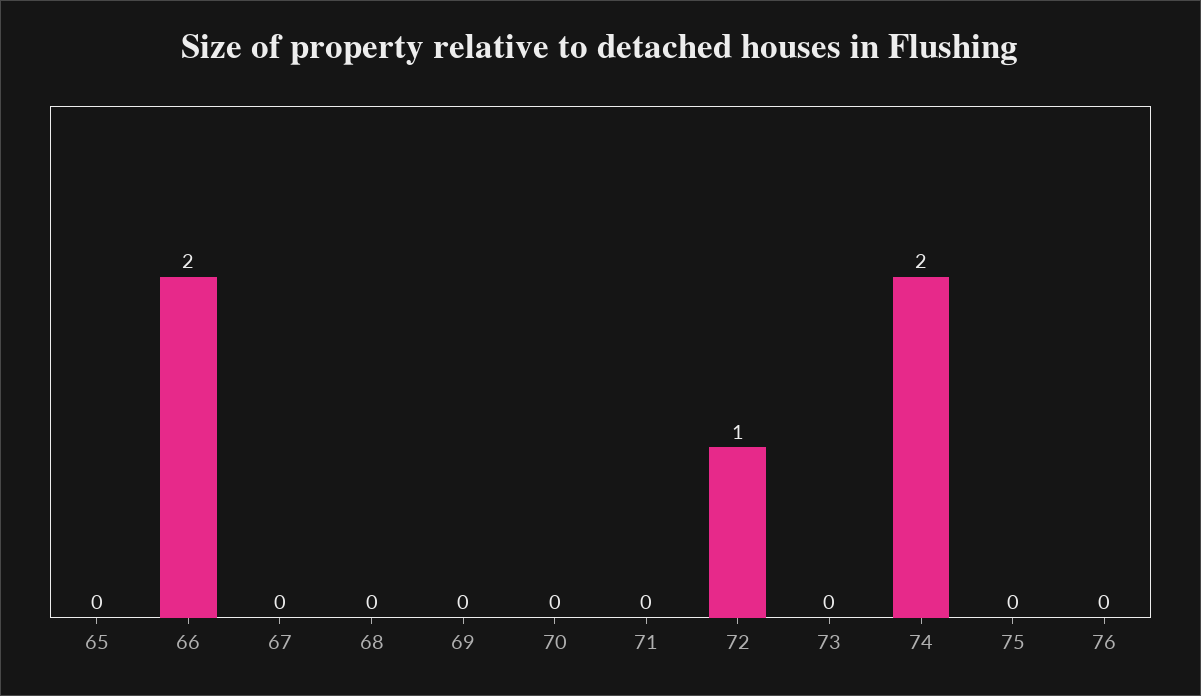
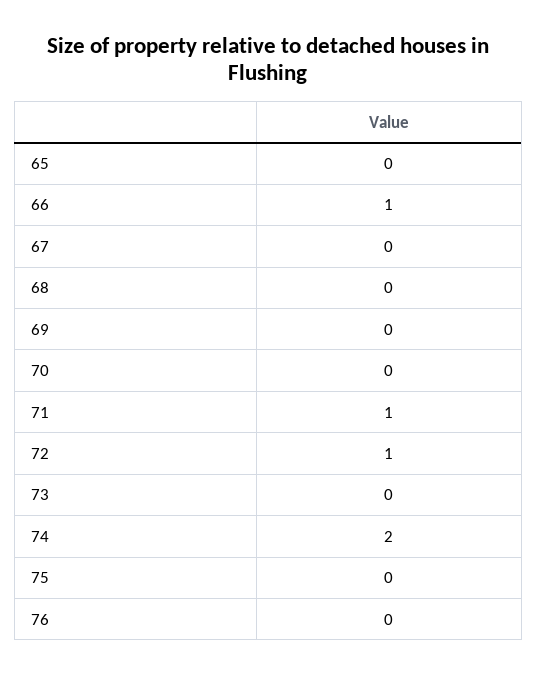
  {
    "65": 0,
-   "66": 2,
+   "66": 1,
    "67": 0,
    "68": 0,
    "69": 0,
    "70": 0,
-   "71": 0,
+   "71": 1,
    "72": 1,
    "73": 0,
    "74": 2,
    "75": 0,
    "76": 0
  }

